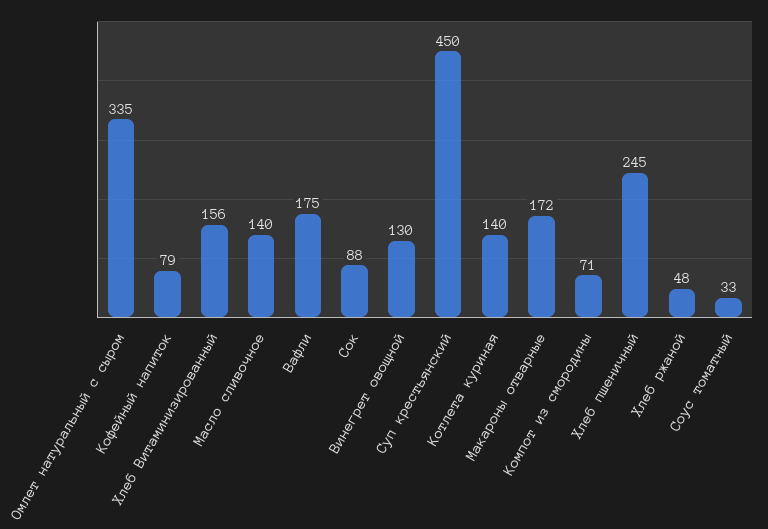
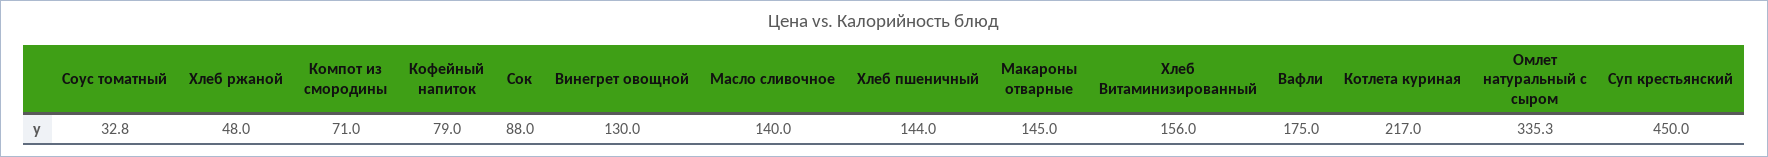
  {
    "Омлет натуральный с сыром": 335.3,
    "Кофейный напиток": 79,
    "Хлеб Витаминизированный": 156,
    "Масло сливочное": 140,
    "Вафли": 175,
    "Сок": 88,
    "Винегрет овощной": 130,
    "Суп крестьянский": 450,
-   "Котлета куриная": 140,
+   "Котлета куриная": 217,
-   "Макароны отварные": 172,
+   "Макароны отварные": 145,
    "Компот из смородины": 71,
-   "Хлеб пшеничный": 245,
+   "Хлеб пшеничный": 144,
    "Хлеб ржаной": 48,
    "Соус томатный": 32.8
  }

